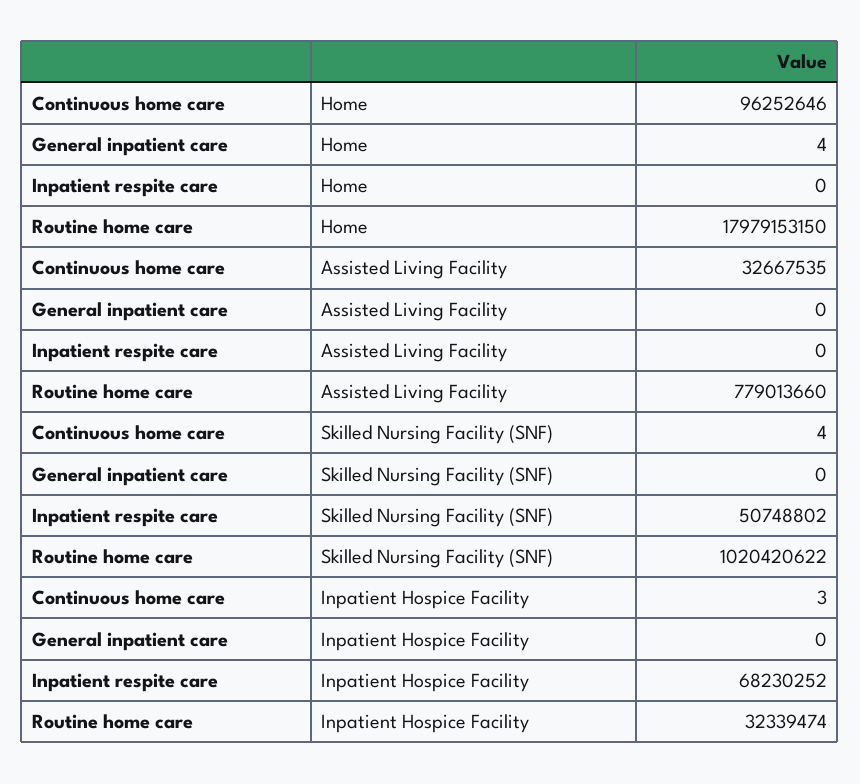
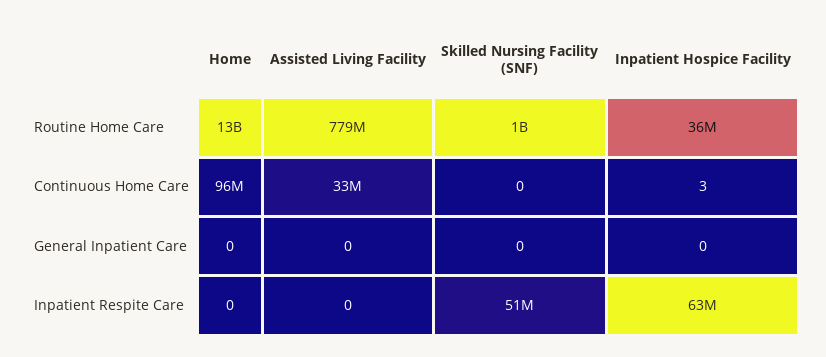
  {
    "Continuous home care": {
      "Home": 96252646,
      "Assisted Living Facility": 32667535,
-     "Skilled Nursing Facility (SNF)": 4,
+     "Skilled Nursing Facility (SNF)": 0,
      "Inpatient Hospice Facility": 3
    },
    "General inpatient care": {
-     "Home": 4,
+     "Home": 0,
      "Assisted Living Facility": 0,
      "Skilled Nursing Facility (SNF)": 0,
      "Inpatient Hospice Facility": 0
    },
    "Inpatient respite care": {
      "Home": 0,
      "Assisted Living Facility": 0,
      "Skilled Nursing Facility (SNF)": 50748802,
-     "Inpatient Hospice Facility": 68230252
+     "Inpatient Hospice Facility": 63000000
    },
    "Routine home care": {
-     "Home": 17979153150,
+     "Home": 13000000000,
      "Assisted Living Facility": 779013660,
      "Skilled Nursing Facility (SNF)": 1020420622,
-     "Inpatient Hospice Facility": 32339474
+     "Inpatient Hospice Facility": 36000000
    }
  }

